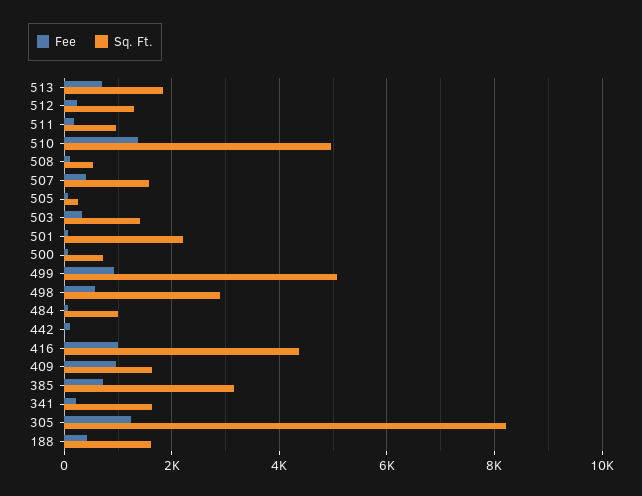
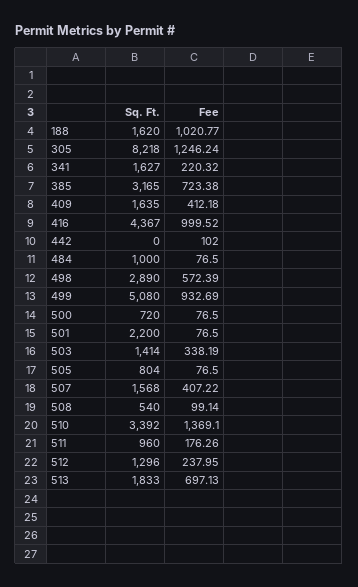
  {
    "Fee": {
      "513": 697.13,
      "512": 237.95,
      "511": 176.26,
      "510": 1369.1,
      "508": 99.14,
      "507": 407.22,
      "505": 76.5,
      "503": 338.19,
      "501": 76.5,
      "500": 76.5,
      "499": 932.69,
      "498": 572.39,
      "484": 76.5,
      "442": 102,
      "416": 999.52,
-     "409": 1000,
+     "409": 412.18,
      "385": 723.38,
      "341": 220.32,
      "305": 1246.24,
-     "188": 400
+     "188": 1020.77
    },
    "Sq. Ft.": {
      "513": 1833,
      "512": 1296,
      "511": 960,
-     "510": 5000,
+     "510": 3392,
      "508": 540,
      "507": 1568,
-     "505": 200,
+     "505": 804,
      "503": 1414,
      "501": 2200,
      "500": 720,
      "499": 5080,
      "498": 2890,
      "484": 1000,
      "442": 0,
      "416": 4367,
      "409": 1635,
      "385": 3165,
      "341": 1627,
      "305": 8218,
      "188": 1620
    }
  }

